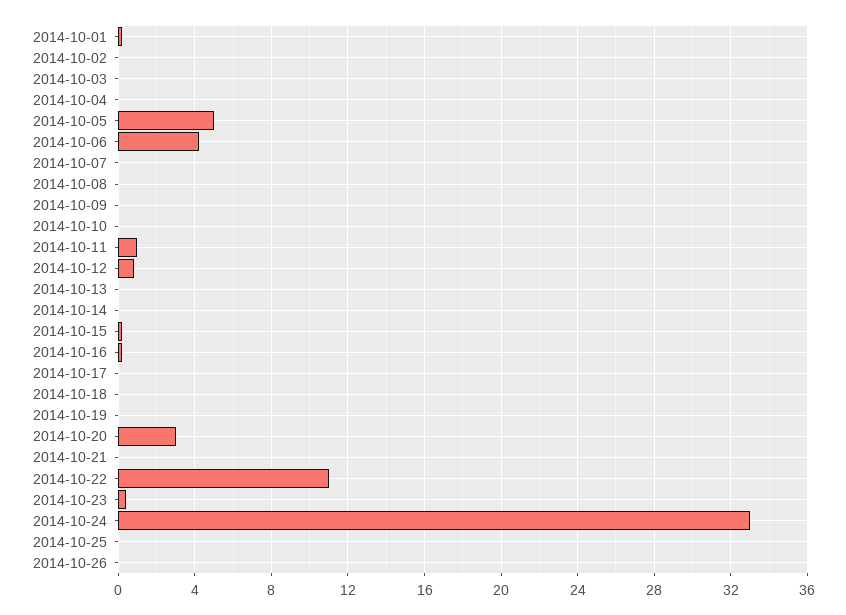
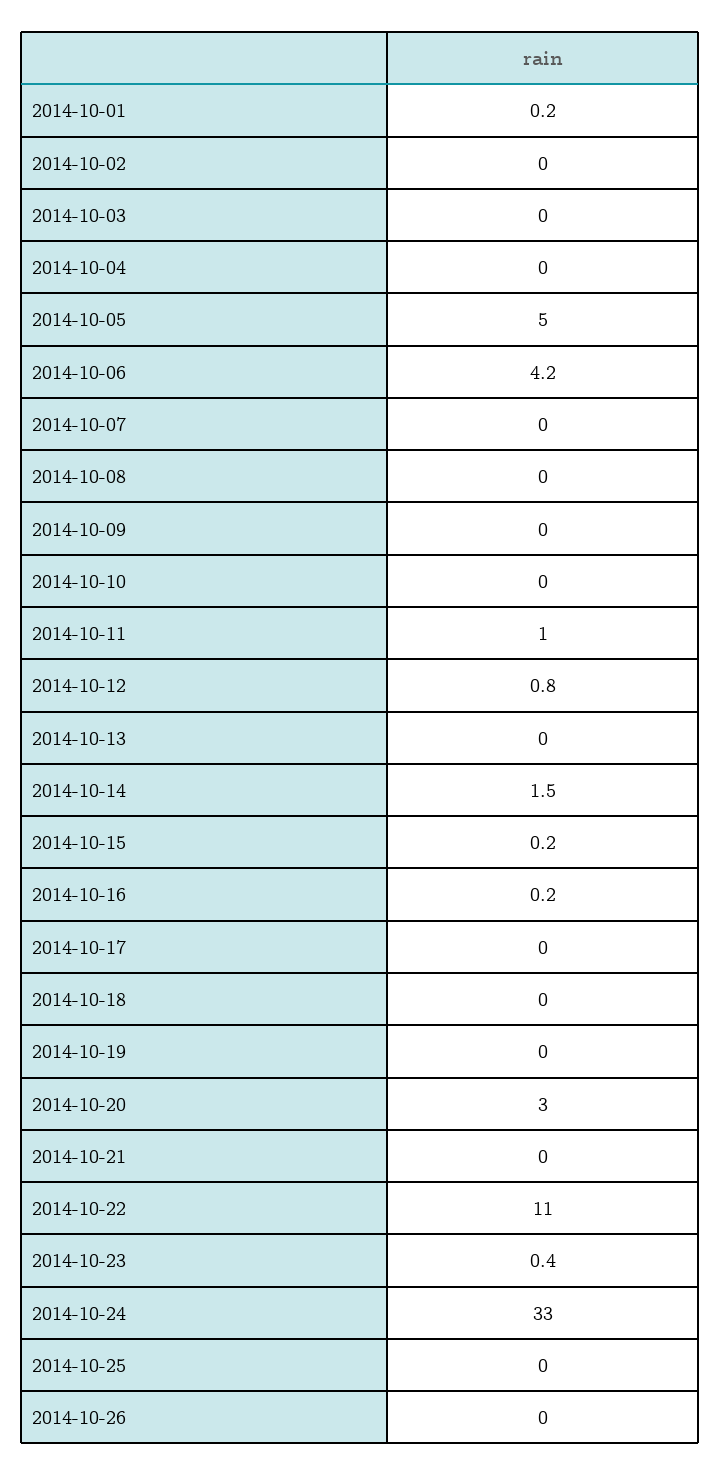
  {
    "2014-10-01": 0.2,
    "2014-10-02": 0,
    "2014-10-03": 0,
    "2014-10-04": 0,
    "2014-10-05": 5,
    "2014-10-06": 4.2,
    "2014-10-07": 0,
    "2014-10-08": 0,
    "2014-10-09": 0,
    "2014-10-10": 0,
    "2014-10-11": 1,
    "2014-10-12": 0.8,
    "2014-10-13": 0,
-   "2014-10-14": 0,
+   "2014-10-14": 1.5,
    "2014-10-15": 0.2,
    "2014-10-16": 0.2,
    "2014-10-17": 0,
    "2014-10-18": 0,
    "2014-10-19": 0,
    "2014-10-20": 3,
    "2014-10-21": 0,
    "2014-10-22": 11,
    "2014-10-23": 0.4,
    "2014-10-24": 33,
    "2014-10-25": 0,
    "2014-10-26": 0
  }

